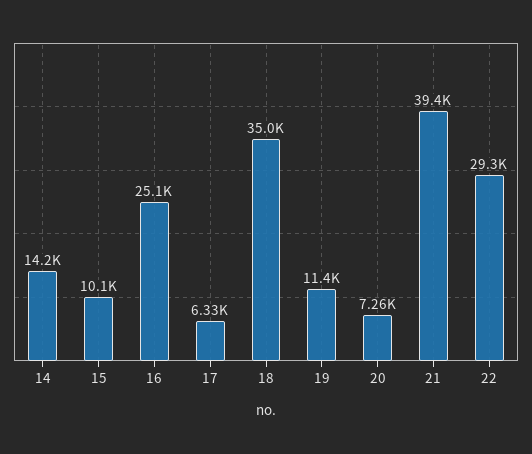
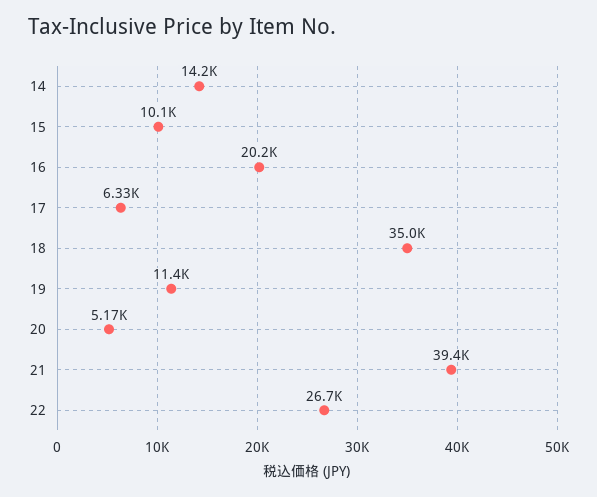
  {
    "14": 14200,
    "15": 10100,
-   "16": 25100,
+   "16": 20200,
    "17": 6330,
    "18": 35000,
    "19": 11400,
-   "20": 7260,
+   "20": 5170,
    "21": 39400,
-   "22": 29300
+   "22": 26700
  }

